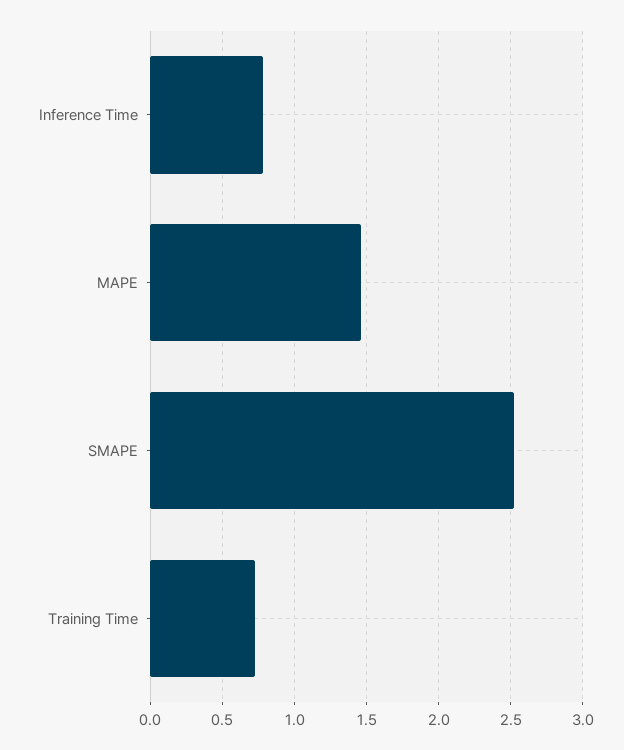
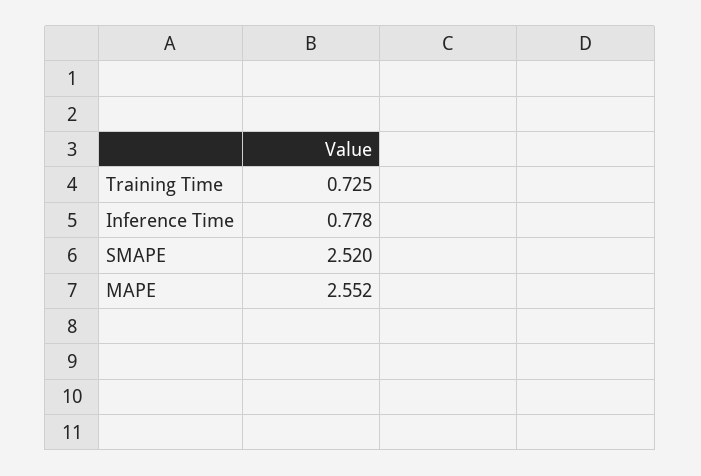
  {
    "Inference Time": 0.778,
-   "MAPE": 1.45,
+   "MAPE": 2.552,
    "SMAPE": 2.52,
    "Training Time": 0.725
  }

